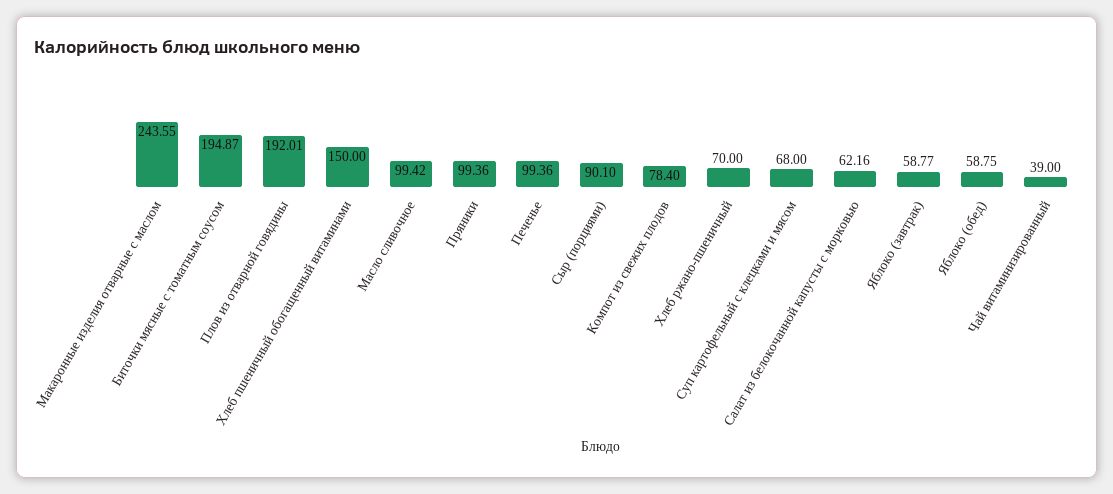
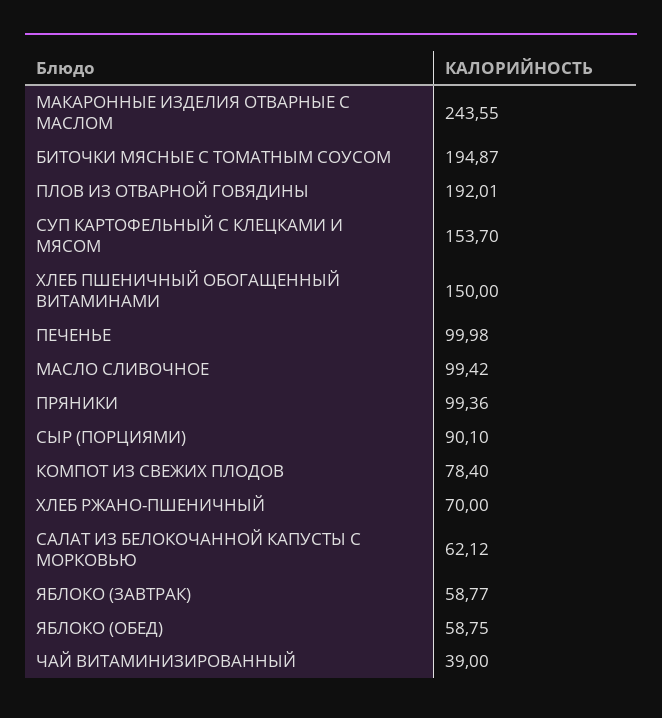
  {
    "Макаронные изделия отварные с маслом": 243.55,
    "Биточки мясные с томатным соусом": 194.87,
    "Плов из отварной говядины": 192.01,
    "Хлеб пшеничный обогащенный витаминами": 150,
    "Масло сливочное": 99.42,
    "Пряники": 99.36,
-   "Печенье": 99.36,
+   "Печенье": 99.98,
    "Сыр (порциями)": 90.1,
    "Компот из свежих плодов": 78.4,
    "Хлеб ржано-пшеничный": 70,
-   "Суп картофельный с клецками и мясом": 68,
+   "Суп картофельный с клецками и мясом": 153.7,
-   "Салат из белокочанной капусты с морковью": 62.16,
+   "Салат из белокочанной капусты с морковью": 62.12,
    "Яблоко (завтрак)": 58.77,
    "Яблоко (обед)": 58.75,
    "Чай витаминизированный": 39
  }

